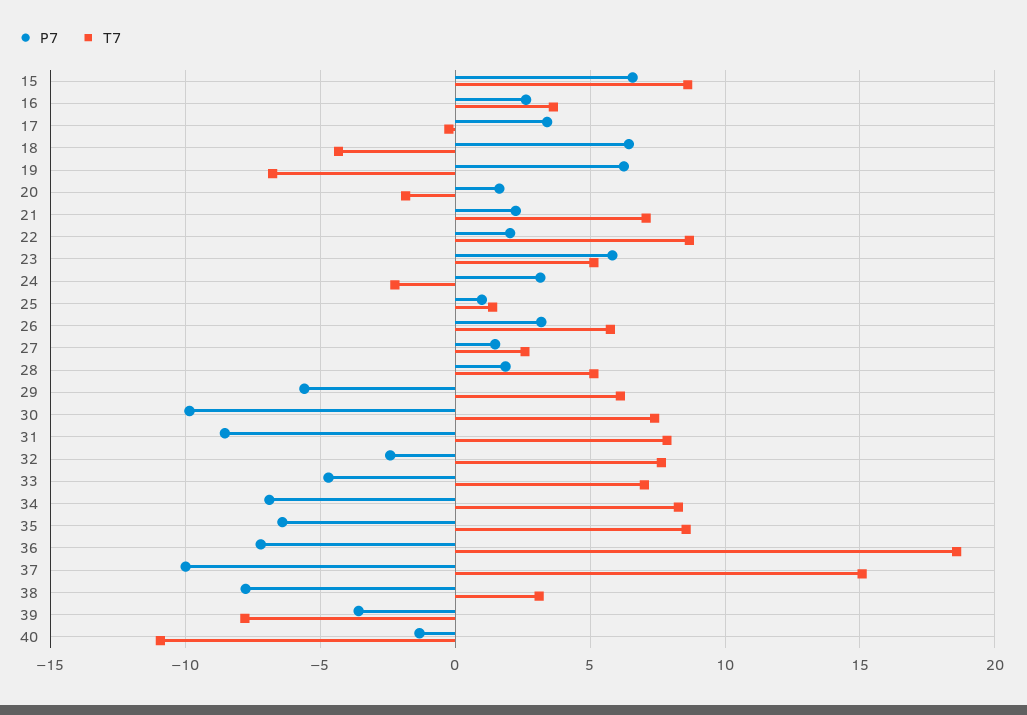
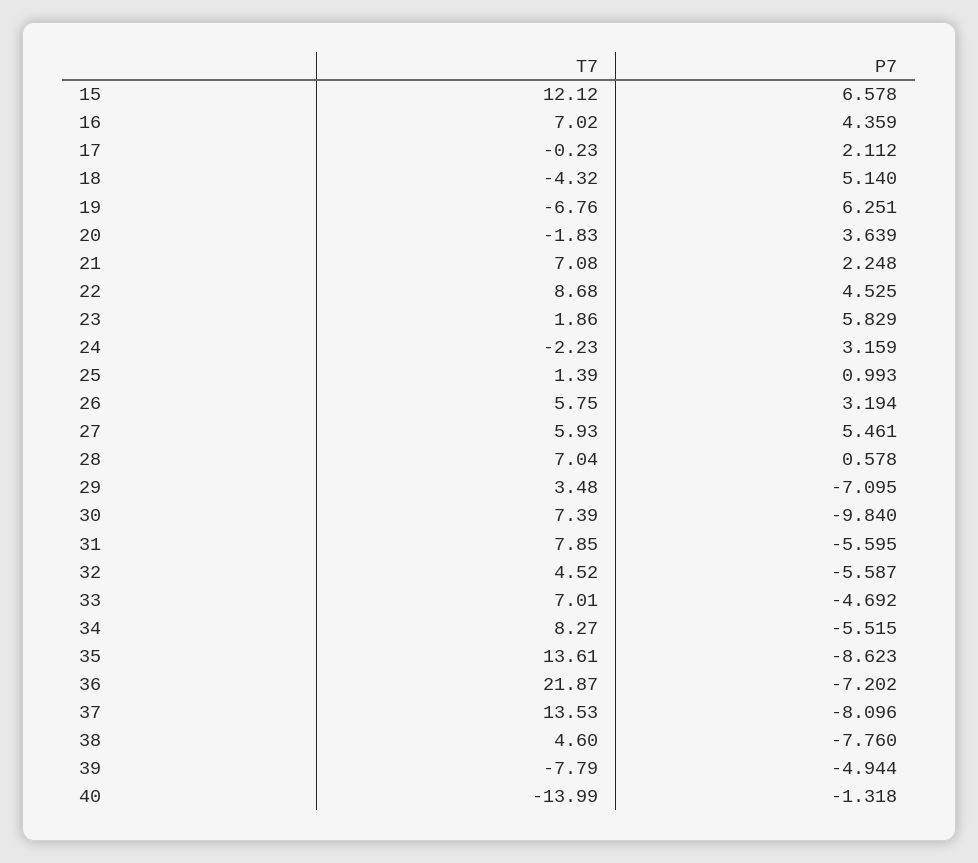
  {
    "P7": {
      "15": 6.578,
-     "16": 2.5,
+     "16": 4.359,
-     "17": 3.5,
+     "17": 2.112,
-     "18": 6.5,
+     "18": 5.14,
      "19": 6.251,
-     "20": 1.5,
+     "20": 3.639,
      "21": 2.248,
-     "22": 2,
+     "22": 4.525,
      "23": 5.829,
      "24": 3.159,
      "25": 0.993,
      "26": 3.194,
-     "27": 1.5,
+     "27": 5.461,
-     "28": 2,
+     "28": 0.578,
-     "29": -5.5,
+     "29": -7.095,
      "30": -9.84,
-     "31": -8.5,
+     "31": -5.595,
-     "32": -2.5,
+     "32": -5.587,
      "33": -4.692,
-     "34": -7,
+     "34": -5.515,
-     "35": -6.5,
+     "35": -8.623,
      "36": -7.202,
-     "37": -10,
+     "37": -8.096,
      "38": -7.76,
-     "39": -3.5,
+     "39": -4.944,
      "40": -1.318
    },
    "T7": {
-     "15": 8.5,
+     "15": 12.12,
-     "16": 3.5,
+     "16": 7.02,
      "17": -0.23,
      "18": -4.32,
      "19": -6.76,
      "20": -1.83,
      "21": 7.08,
      "22": 8.68,
-     "23": 5,
+     "23": 1.86,
      "24": -2.23,
      "25": 1.39,
      "26": 5.75,
-     "27": 2.5,
+     "27": 5.93,
-     "28": 5,
+     "28": 7.04,
-     "29": 6,
+     "29": 3.48,
      "30": 7.39,
      "31": 7.85,
-     "32": 7.5,
+     "32": 4.52,
      "33": 7.01,
      "34": 8.27,
-     "35": 8.5,
+     "35": 13.61,
-     "36": 18.5,
+     "36": 21.87,
-     "37": 15,
+     "37": 13.53,
-     "38": 3,
+     "38": 4.6,
      "39": -7.79,
-     "40": -11
+     "40": -13.99
    }
  }

